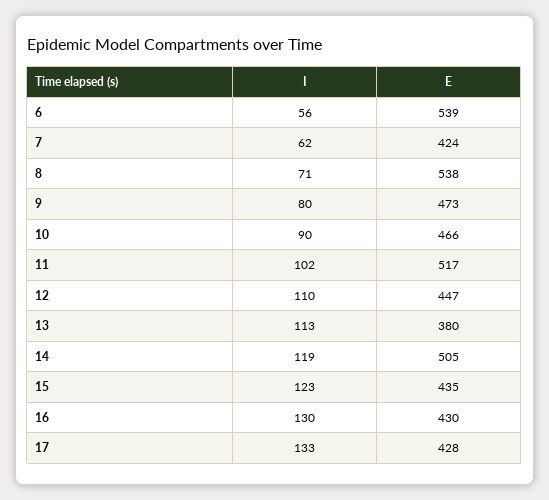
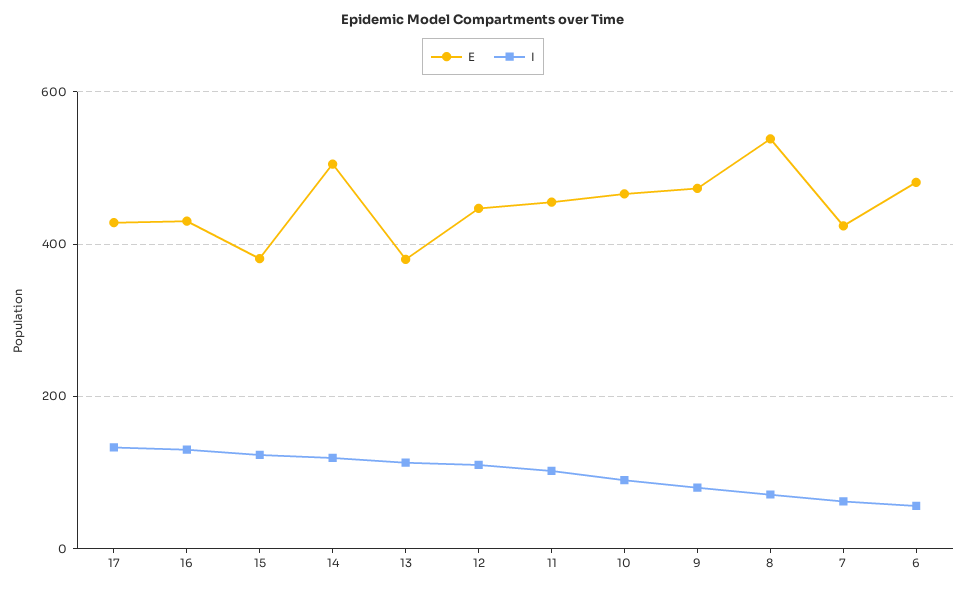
  {
    "I": {
      "6": 56,
      "7": 62,
      "8": 71,
      "9": 80,
      "10": 90,
      "11": 102,
      "12": 110,
      "13": 113,
      "14": 119,
      "15": 123,
      "16": 130,
      "17": 133
    },
    "E": {
-     "6": 539,
+     "6": 480,
      "7": 424,
      "8": 538,
      "9": 473,
      "10": 466,
-     "11": 517,
+     "11": 460,
      "12": 447,
      "13": 380,
      "14": 505,
-     "15": 435,
+     "15": 380,
      "16": 430,
      "17": 428
    }
  }

